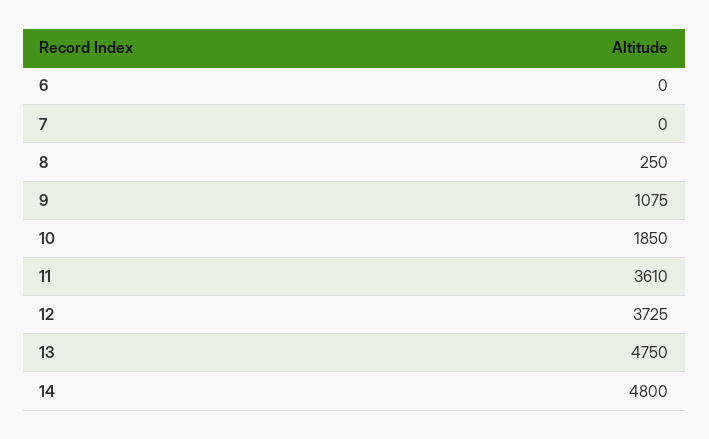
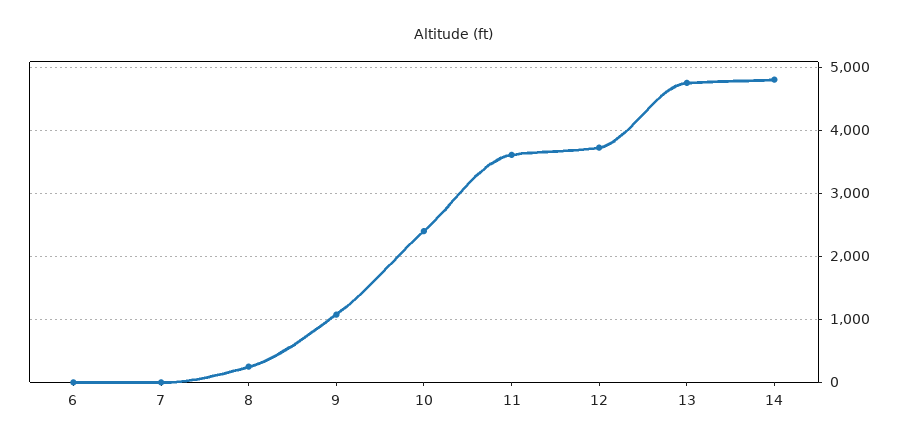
  {
    "6": 0,
    "7": 0,
    "8": 250,
    "9": 1075,
-   "10": 1850,
+   "10": 2400,
    "11": 3610,
    "12": 3725,
    "13": 4750,
    "14": 4800
  }

